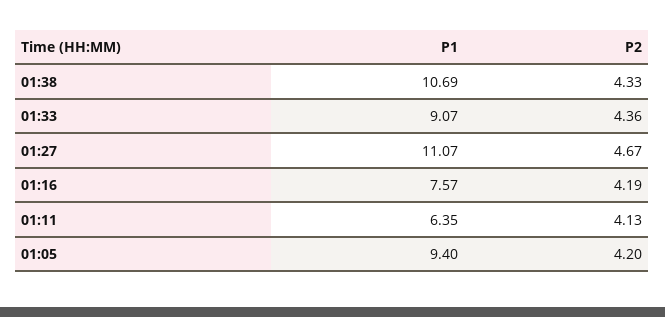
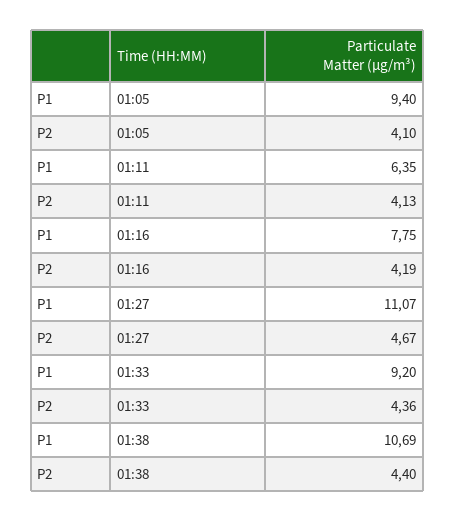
  {
    "P1": {
      "01:38": 10.69,
-     "01:33": 9.07,
+     "01:33": 9.2,
      "01:27": 11.07,
-     "01:16": 7.57,
+     "01:16": 7.75,
      "01:11": 6.35,
      "01:05": 9.4
    },
    "P2": {
-     "01:38": 4.33,
+     "01:38": 4.4,
      "01:33": 4.36,
      "01:27": 4.67,
      "01:16": 4.19,
      "01:11": 4.13,
-     "01:05": 4.2
+     "01:05": 4.1
    }
  }

